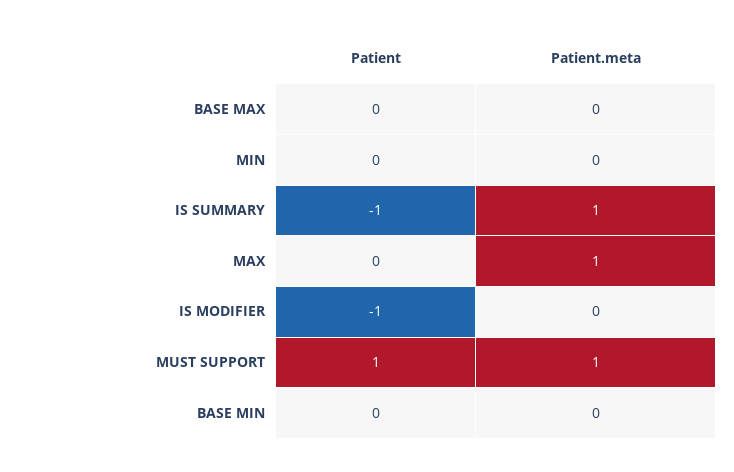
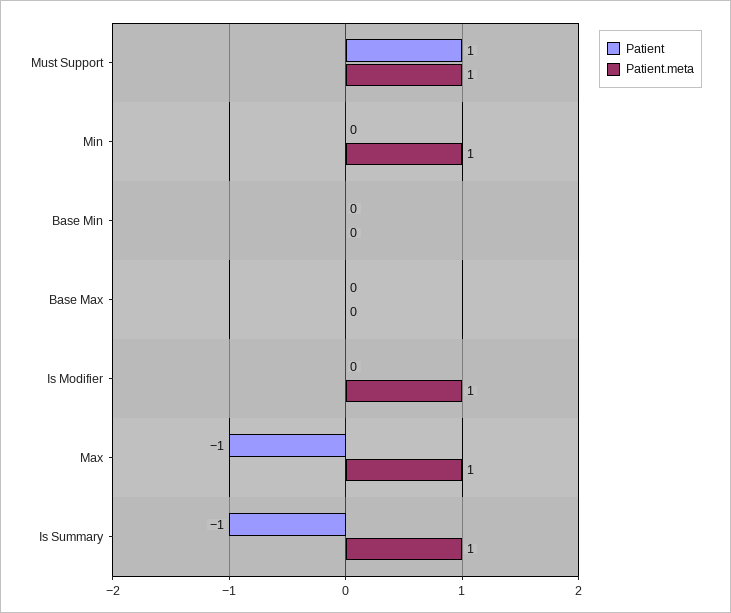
  {
    "Patient": {
      "BASE MAX": 0,
      "MIN": 0,
      "IS SUMMARY": -1,
-     "MAX": 0,
+     "MAX": -1,
-     "IS MODIFIER": -1,
+     "IS MODIFIER": 0,
      "MUST SUPPORT": 1,
      "BASE MIN": 0
    },
    "Patient.meta": {
      "BASE MAX": 0,
-     "MIN": 0,
+     "MIN": 1,
      "IS SUMMARY": 1,
      "MAX": 1,
-     "IS MODIFIER": 0,
+     "IS MODIFIER": 1,
      "MUST SUPPORT": 1,
      "BASE MIN": 0
    }
  }

